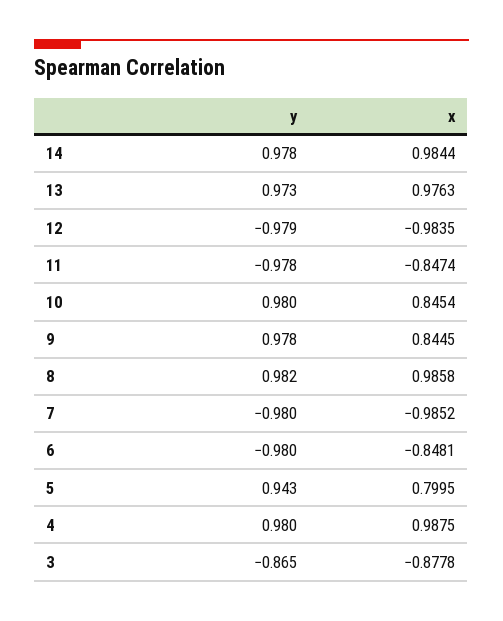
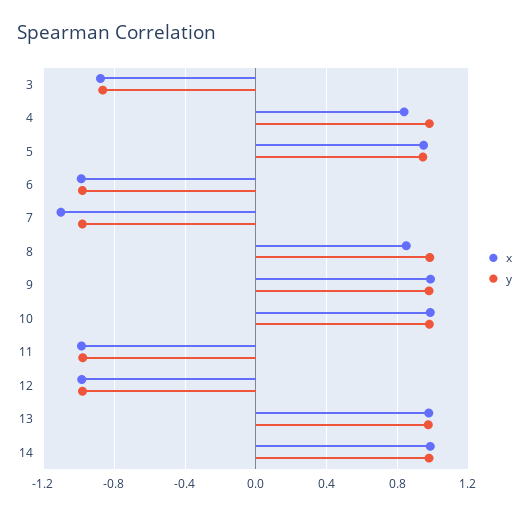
  {
    "y": {
      "14": 0.978,
      "13": 0.973,
      "12": -0.979,
      "11": -0.978,
      "10": 0.98,
      "9": 0.978,
      "8": 0.982,
      "7": -0.98,
      "6": -0.98,
      "5": 0.943,
      "4": 0.98,
      "3": -0.865
    },
    "x": {
      "14": 0.9844,
      "13": 0.9763,
      "12": -0.9835,
-     "11": -0.8474,
+     "11": -1,
-     "10": 0.8454,
+     "10": 1,
-     "9": 0.8445,
+     "9": 1,
-     "8": 0.9858,
+     "8": 0.85,
-     "7": -0.9852,
+     "7": -1.1,
-     "6": -0.8481,
+     "6": -1,
-     "5": 0.7995,
+     "5": 0.95,
-     "4": 0.9875,
+     "4": 0.85,
      "3": -0.8778
    }
  }

